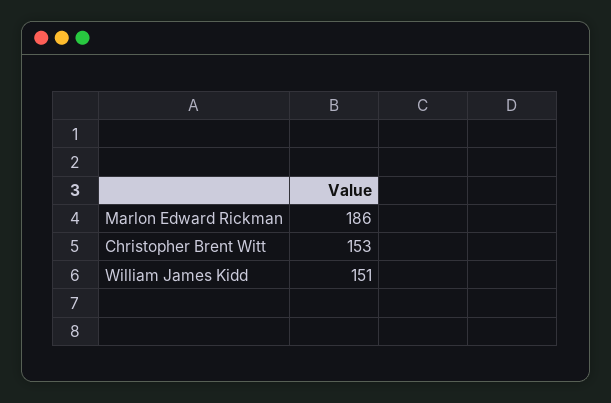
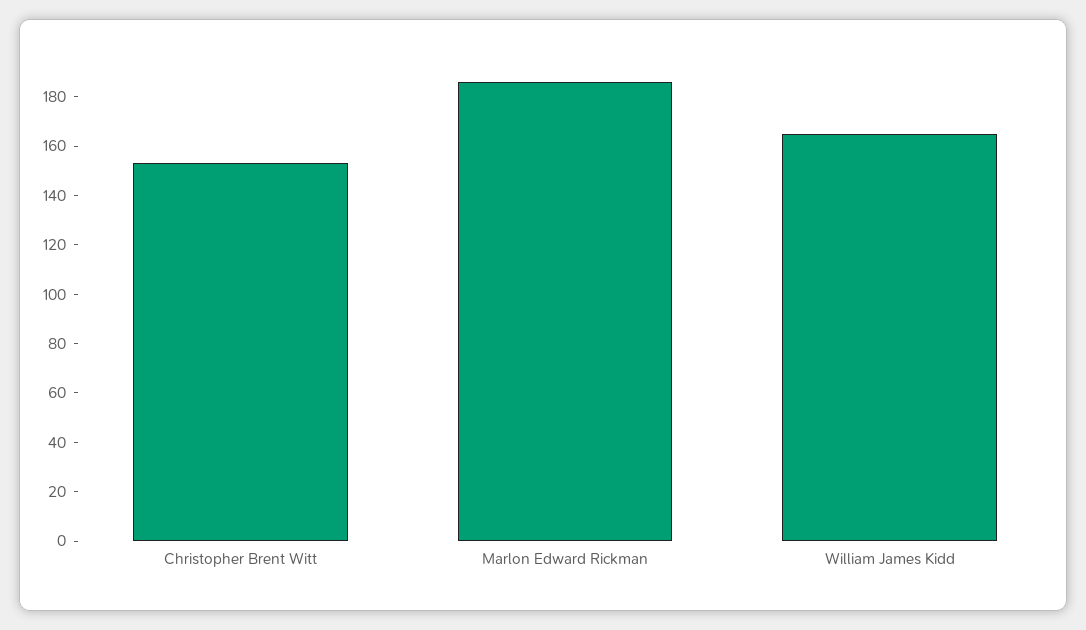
  {
    "Marlon Edward Rickman": 186,
    "Christopher Brent Witt": 153,
-   "William James Kidd": 151
+   "William James Kidd": 165
  }

